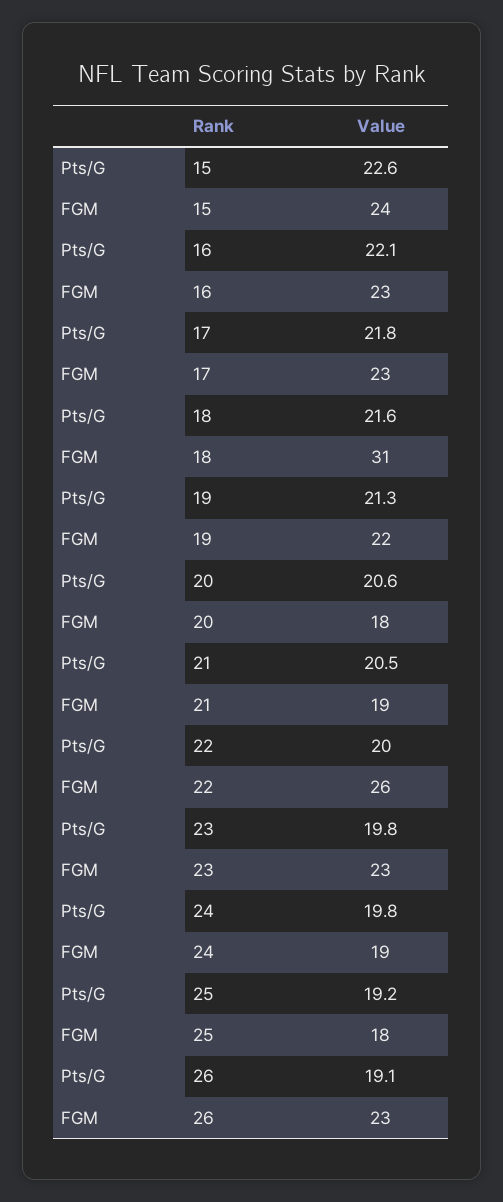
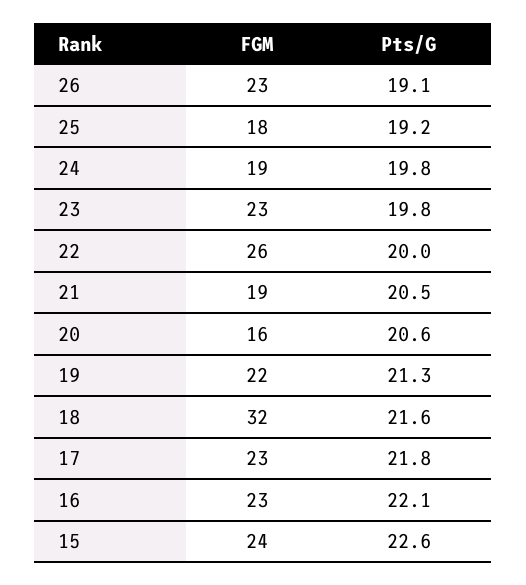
  {
    "Pts/G": {
      "15": 22.6,
      "16": 22.1,
      "17": 21.8,
      "18": 21.6,
      "19": 21.3,
      "20": 20.6,
      "21": 20.5,
      "22": 20,
      "23": 19.8,
      "24": 19.8,
      "25": 19.2,
      "26": 19.1
    },
    "FGM": {
      "15": 24,
      "16": 23,
      "17": 23,
-     "18": 31,
+     "18": 32,
      "19": 22,
-     "20": 18,
+     "20": 16,
      "21": 19,
      "22": 26,
      "23": 23,
      "24": 19,
      "25": 18,
      "26": 23
    }
  }

